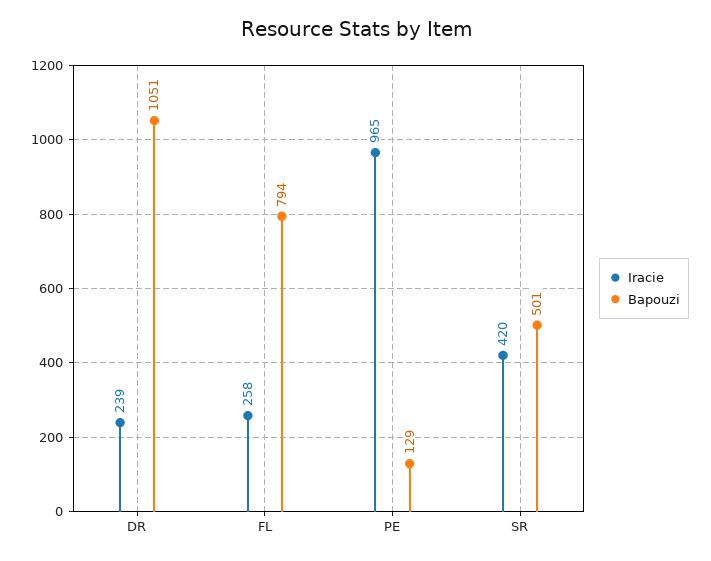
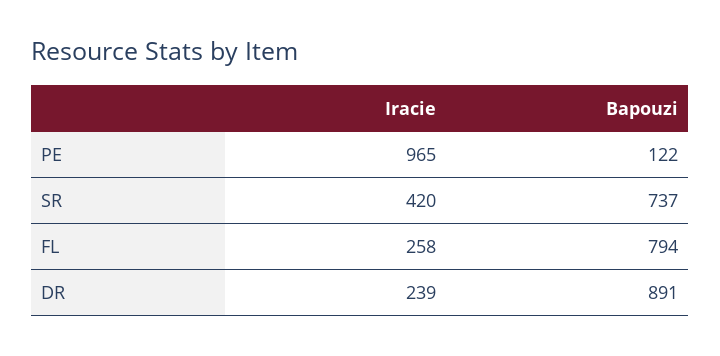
  {
    "Iracie": {
      "DR": 239,
      "FL": 258,
      "PE": 965,
      "SR": 420
    },
    "Bapouzi": {
-     "DR": 1051,
+     "DR": 891,
      "FL": 794,
-     "PE": 129,
+     "PE": 122,
-     "SR": 501
+     "SR": 737
    }
  }

